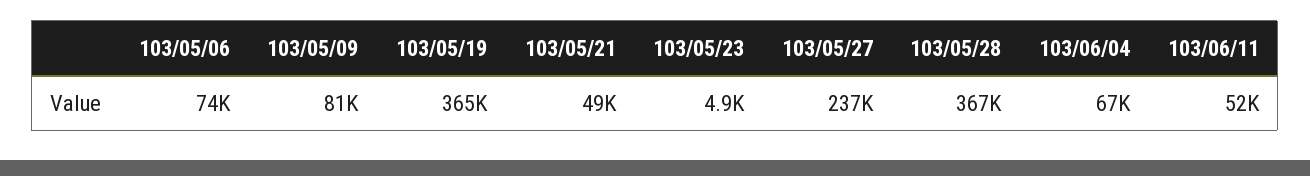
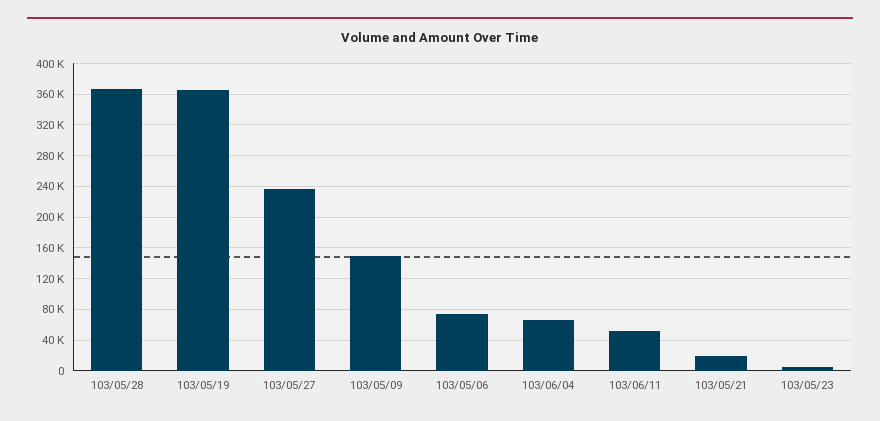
  {
    "103/05/06": 74000,
-   "103/05/09": 81000,
+   "103/05/09": 150000,
    "103/05/19": 365000,
-   "103/05/21": 49000,
+   "103/05/21": 20000,
    "103/05/23": 4900,
    "103/05/27": 237000,
    "103/05/28": 367000,
    "103/06/04": 67000,
    "103/06/11": 52000
  }

